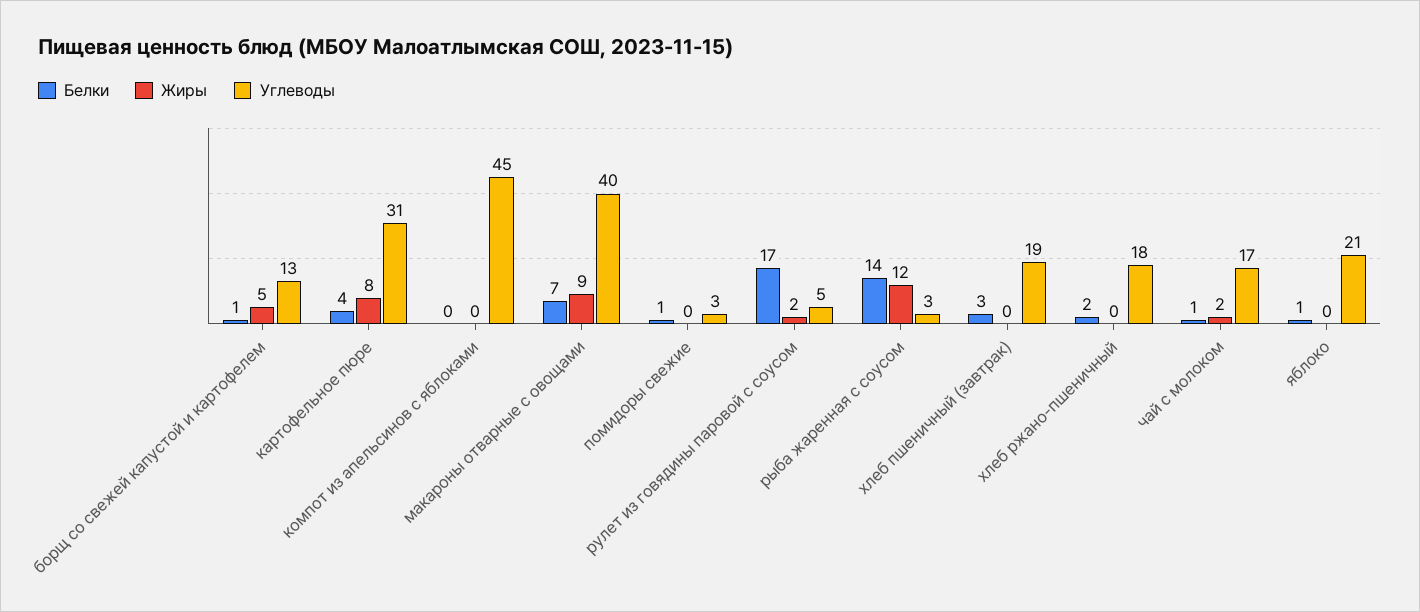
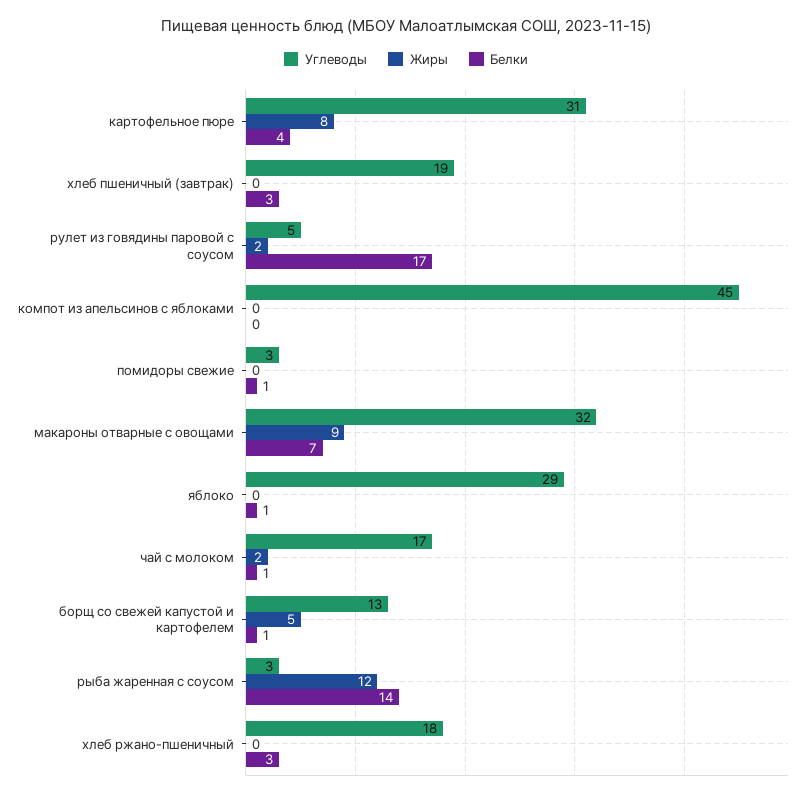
  {
    "Белки": {
      "борщ со свежей капустой и картофелем": 1,
      "картофельное пюре": 4,
      "компот из апельсинов с яблоками": 0,
      "макароны отварные с овощами": 7,
      "помидоры свежие": 1,
      "рулет из говядины паровой с соусом": 17,
      "рыба жаренная с соусом": 14,
      "хлеб пшеничный (завтрак)": 3,
-     "хлеб ржано-пшеничный": 2,
+     "хлеб ржано-пшеничный": 3,
      "чай с молоком": 1,
      "яблоко": 1
    },
    "Жиры": {
      "борщ со свежей капустой и картофелем": 5,
      "картофельное пюре": 8,
      "компот из апельсинов с яблоками": 0,
      "макароны отварные с овощами": 9,
      "помидоры свежие": 0,
      "рулет из говядины паровой с соусом": 2,
      "рыба жаренная с соусом": 12,
      "хлеб пшеничный (завтрак)": 0,
      "хлеб ржано-пшеничный": 0,
      "чай с молоком": 2,
      "яблоко": 0
    },
    "Углеводы": {
      "борщ со свежей капустой и картофелем": 13,
      "картофельное пюре": 31,
      "компот из апельсинов с яблоками": 45,
-     "макароны отварные с овощами": 40,
+     "макароны отварные с овощами": 32,
      "помидоры свежие": 3,
      "рулет из говядины паровой с соусом": 5,
      "рыба жаренная с соусом": 3,
      "хлеб пшеничный (завтрак)": 19,
      "хлеб ржано-пшеничный": 18,
      "чай с молоком": 17,
-     "яблоко": 21
+     "яблоко": 29
    }
  }

